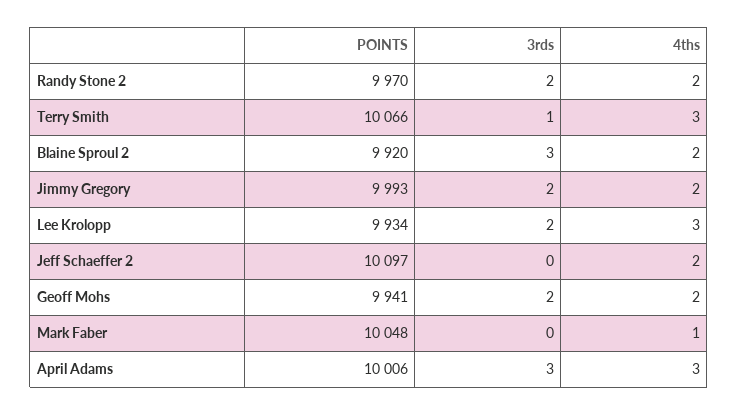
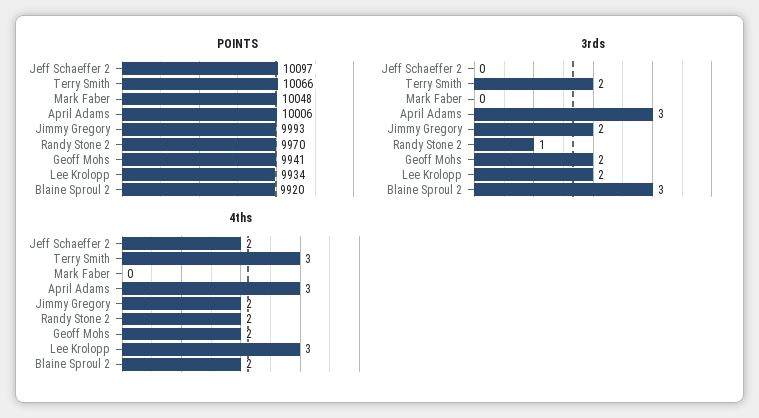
  {
    "POINTS": {
      "Randy Stone 2": 9970,
      "Terry Smith": 10066,
      "Blaine Sproul 2": 9920,
      "Jimmy Gregory": 9993,
      "Lee Krolopp": 9934,
      "Jeff Schaeffer 2": 10097,
      "Geoff Mohs": 9941,
      "Mark Faber": 10048,
      "April Adams": 10006
    },
    "3rds": {
-     "Randy Stone 2": 2,
+     "Randy Stone 2": 1,
-     "Terry Smith": 1,
+     "Terry Smith": 2,
      "Blaine Sproul 2": 3,
      "Jimmy Gregory": 2,
      "Lee Krolopp": 2,
      "Jeff Schaeffer 2": 0,
      "Geoff Mohs": 2,
      "Mark Faber": 0,
      "April Adams": 3
    },
    "4ths": {
      "Randy Stone 2": 2,
      "Terry Smith": 3,
      "Blaine Sproul 2": 2,
      "Jimmy Gregory": 2,
      "Lee Krolopp": 3,
      "Jeff Schaeffer 2": 2,
      "Geoff Mohs": 2,
-     "Mark Faber": 1,
+     "Mark Faber": 0,
      "April Adams": 3
    }
  }

